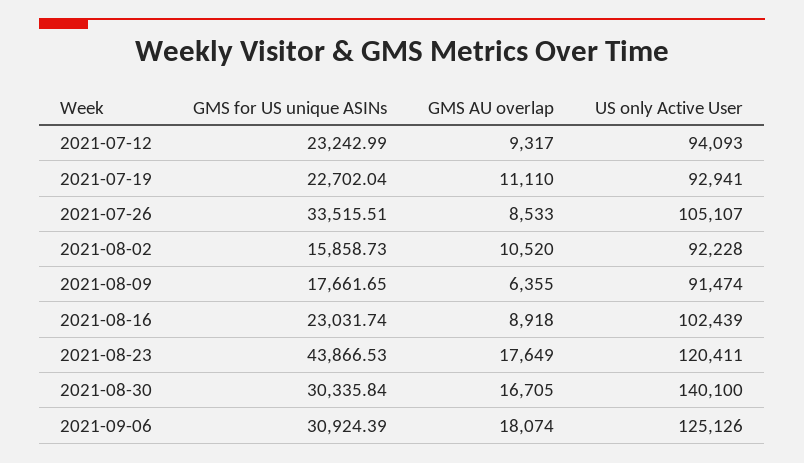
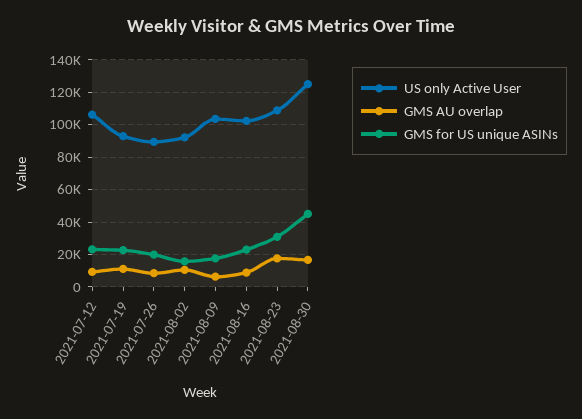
  {
    "GMS for US unique ASINs": {
      "2021-07-12": 23242.99,
      "2021-07-19": 22702.04,
-     "2021-07-26": 33515.51,
+     "2021-07-26": 20000,
      "2021-08-02": 15858.73,
      "2021-08-09": 17661.65,
      "2021-08-16": 23031.74,
-     "2021-08-23": 43866.53,
+     "2021-08-23": 30000,
-     "2021-08-30": 30335.84,
+     "2021-08-30": 45000
-     "2021-09-06": 30924.39
    },
    "GMS AU overlap": {
      "2021-07-12": 9317,
      "2021-07-19": 11110,
      "2021-07-26": 8533,
      "2021-08-02": 10520,
      "2021-08-09": 6355,
      "2021-08-16": 8918,
      "2021-08-23": 17649,
-     "2021-08-30": 16705,
+     "2021-08-30": 16705
-     "2021-09-06": 18074
    },
    "US only Active User": {
-     "2021-07-12": 94093,
+     "2021-07-12": 105000,
      "2021-07-19": 92941,
-     "2021-07-26": 105107,
+     "2021-07-26": 90000,
      "2021-08-02": 92228,
-     "2021-08-09": 91474,
+     "2021-08-09": 105000,
      "2021-08-16": 102439,
-     "2021-08-23": 120411,
+     "2021-08-23": 110000,
-     "2021-08-30": 140100,
+     "2021-08-30": 125000
-     "2021-09-06": 125126
    }
  }

